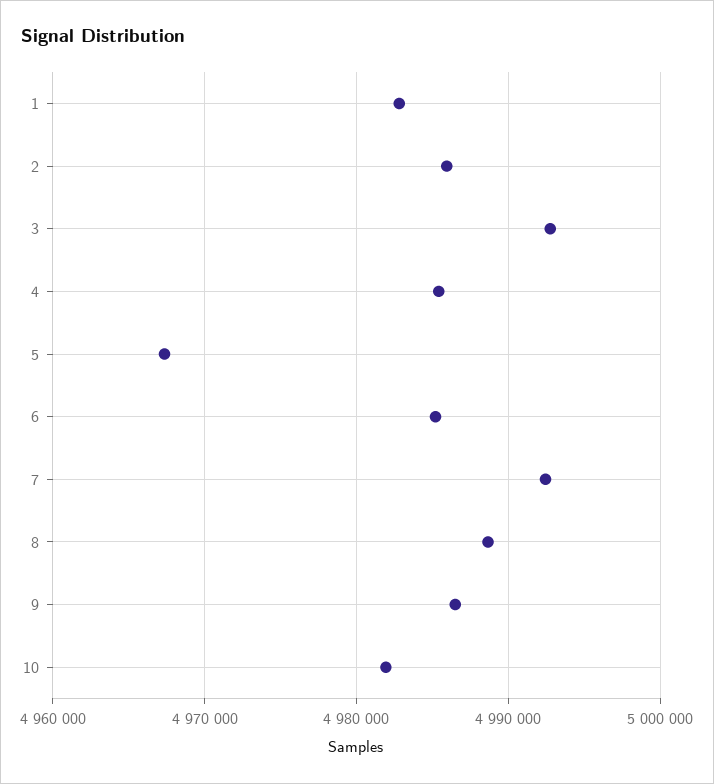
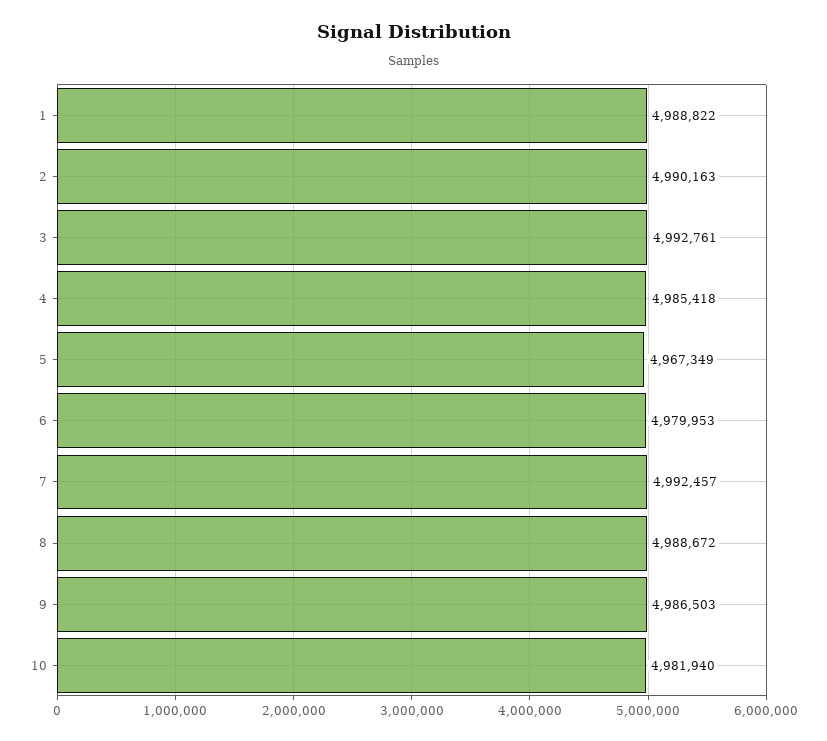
  {
-   "1": 4983000,
+   "1": 4988822,
-   "2": 4986000,
+   "2": 4990163,
    "3": 4992761,
    "4": 4985418,
    "5": 4967349,
-   "6": 4985000,
+   "6": 4979953,
    "7": 4992457,
    "8": 4988672,
    "9": 4986503,
    "10": 4981940
  }

